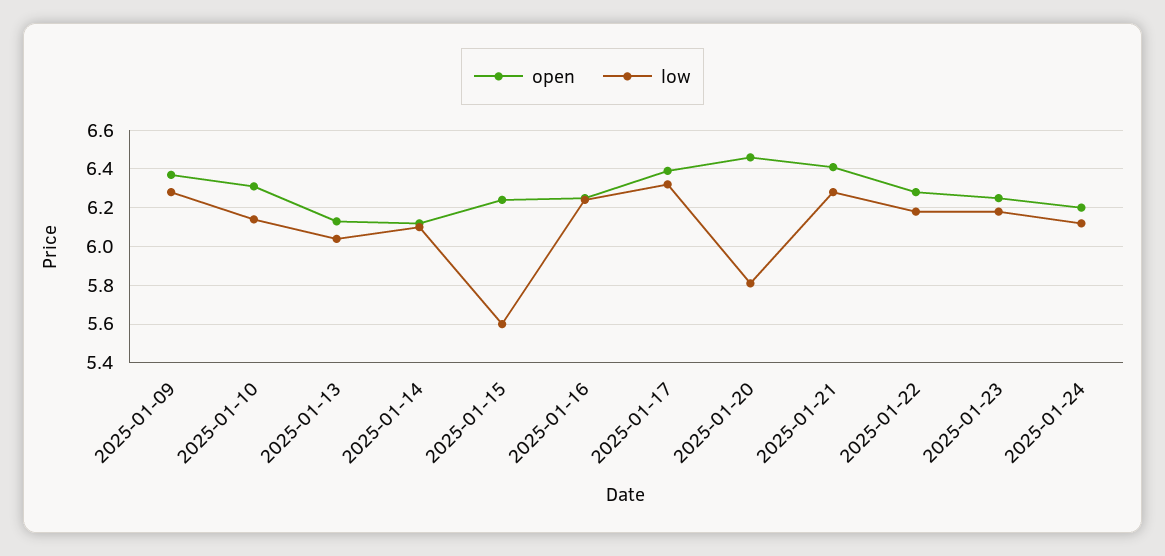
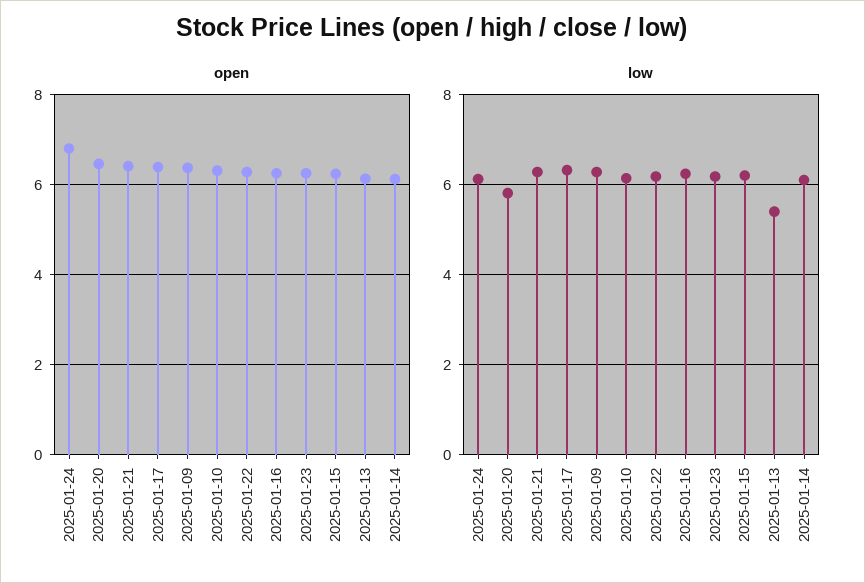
  {
    "open": {
      "2025-01-09": 6.35,
      "2025-01-10": 6.3,
      "2025-01-13": 6.15,
      "2025-01-14": 6.1,
      "2025-01-15": 6.25,
      "2025-01-16": 6.25,
      "2025-01-17": 6.4,
      "2025-01-20": 6.45,
      "2025-01-21": 6.4,
      "2025-01-22": 6.3,
      "2025-01-23": 6.25,
-     "2025-01-24": 6.2
+     "2025-01-24": 6.8
    },
    "low": {
      "2025-01-09": 6.3,
      "2025-01-10": 6.15,
-     "2025-01-13": 6.05,
+     "2025-01-13": 5.4,
      "2025-01-14": 6.1,
-     "2025-01-15": 5.6,
+     "2025-01-15": 6.2,
      "2025-01-16": 6.25,
      "2025-01-17": 6.3,
      "2025-01-20": 5.8,
      "2025-01-21": 6.3,
      "2025-01-22": 6.2,
      "2025-01-23": 6.2,
      "2025-01-24": 6.1
    }
  }

